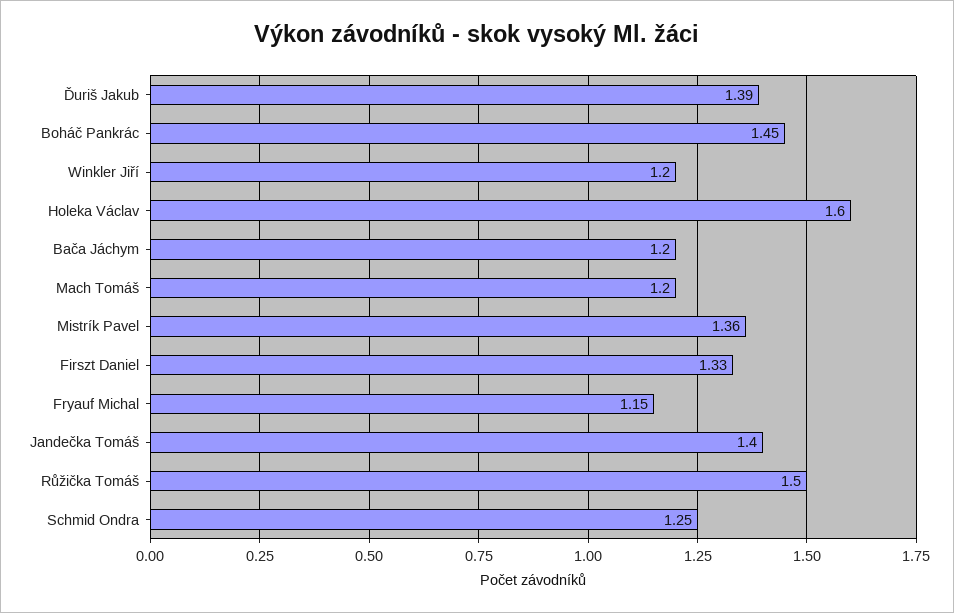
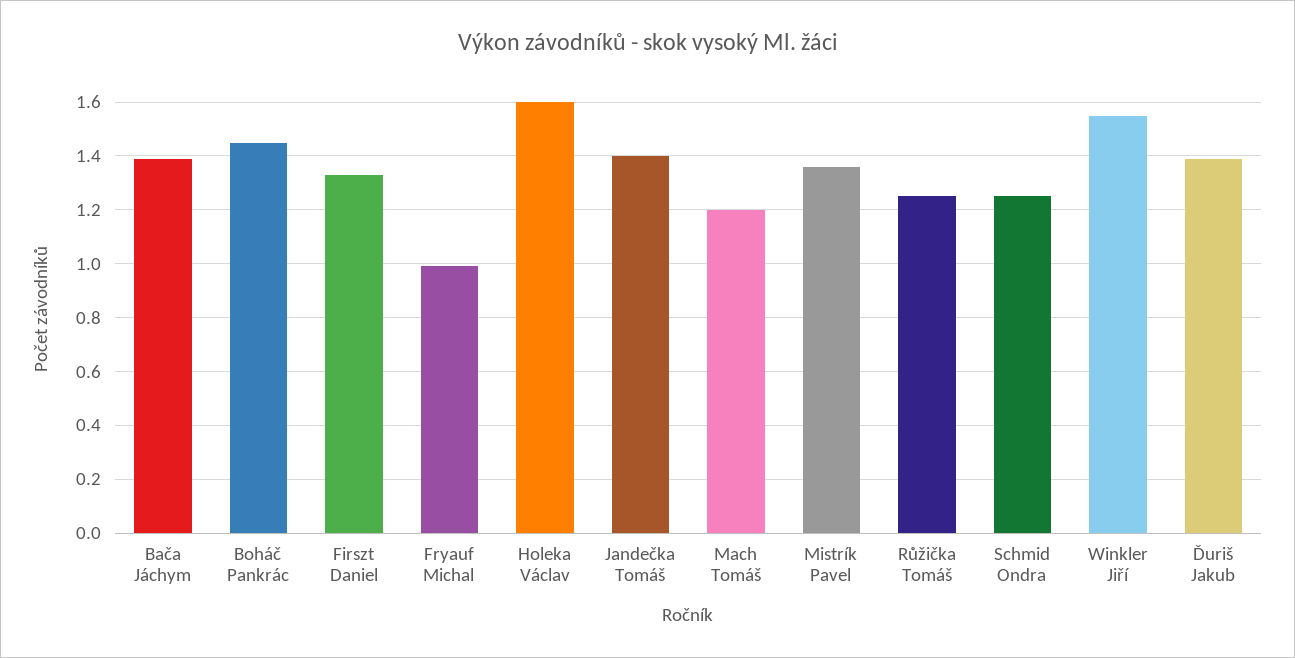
  {
    "Ďuriš Jakub": 1.39,
    "Boháč Pankrác": 1.45,
-   "Winkler Jiří": 1.2,
+   "Winkler Jiří": 1.55,
    "Holeka Václav": 1.6,
-   "Bača Jáchym": 1.2,
+   "Bača Jáchym": 1.4,
    "Mach Tomáš": 1.2,
    "Mistrík Pavel": 1.36,
    "Firszt Daniel": 1.33,
-   "Fryauf Michal": 1.15,
+   "Fryauf Michal": 1,
    "Jandečka Tomáš": 1.4,
-   "Růžička Tomáš": 1.5,
+   "Růžička Tomáš": 1.25,
    "Schmid Ondra": 1.25
  }

